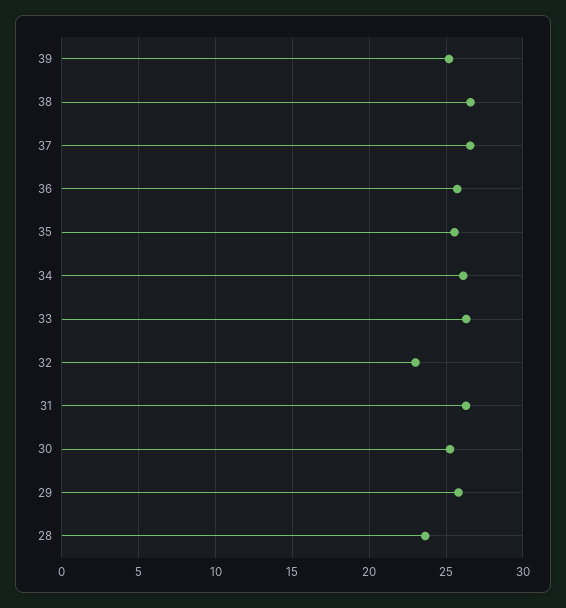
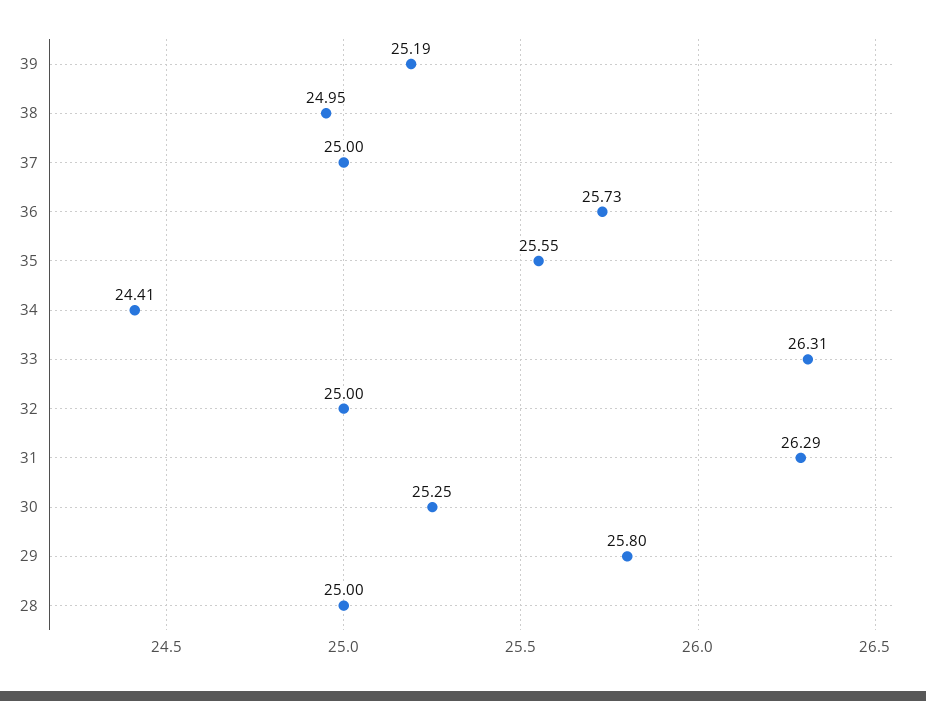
  {
    "39": 25.19,
-   "38": 26.5,
+   "38": 24.95,
-   "37": 26.5,
+   "37": 25,
    "36": 25.73,
    "35": 25.55,
-   "34": 26,
+   "34": 24.41,
    "33": 26.31,
-   "32": 23,
+   "32": 25,
    "31": 26.29,
    "30": 25.25,
    "29": 25.8,
-   "28": 23.5
+   "28": 25
  }

